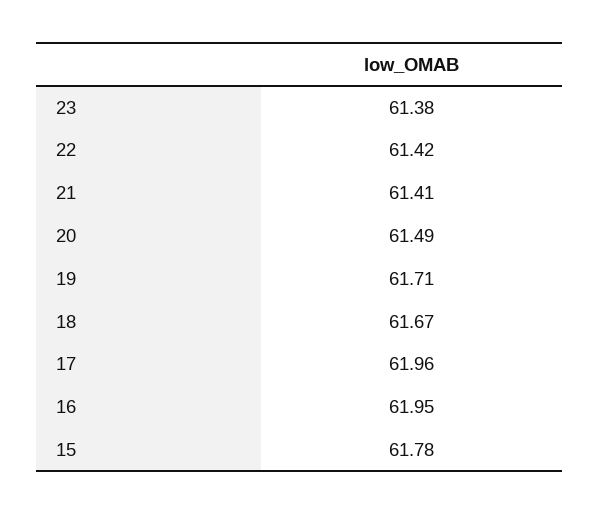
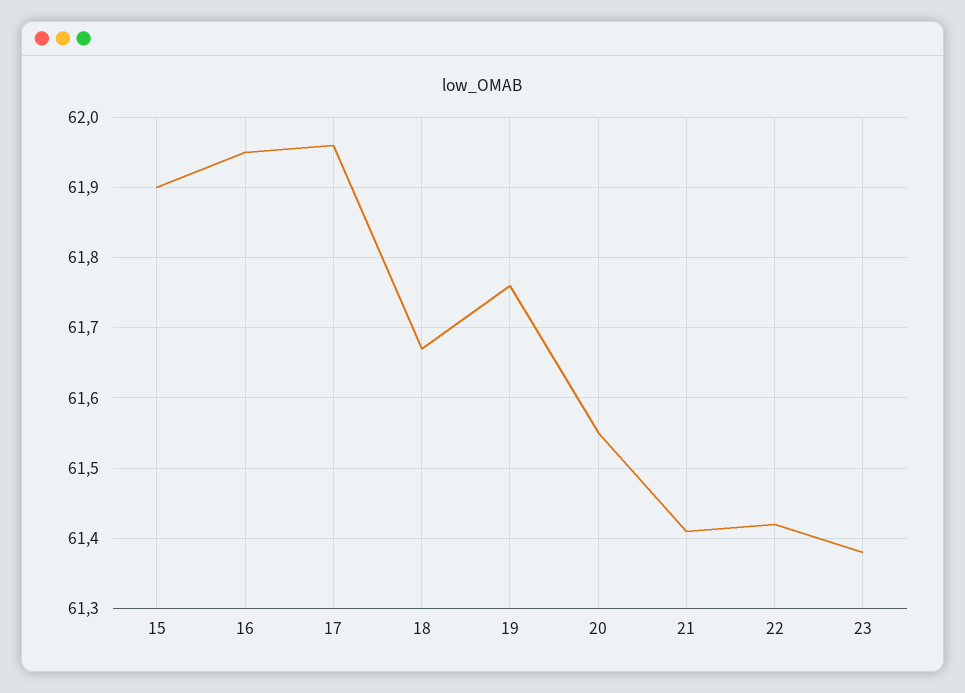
  {
    "23": 61.38,
    "22": 61.42,
    "21": 61.41,
-   "20": 61.49,
+   "20": 61.55,
-   "19": 61.71,
+   "19": 61.76,
    "18": 61.67,
    "17": 61.96,
    "16": 61.95,
-   "15": 61.78
+   "15": 61.9
  }

